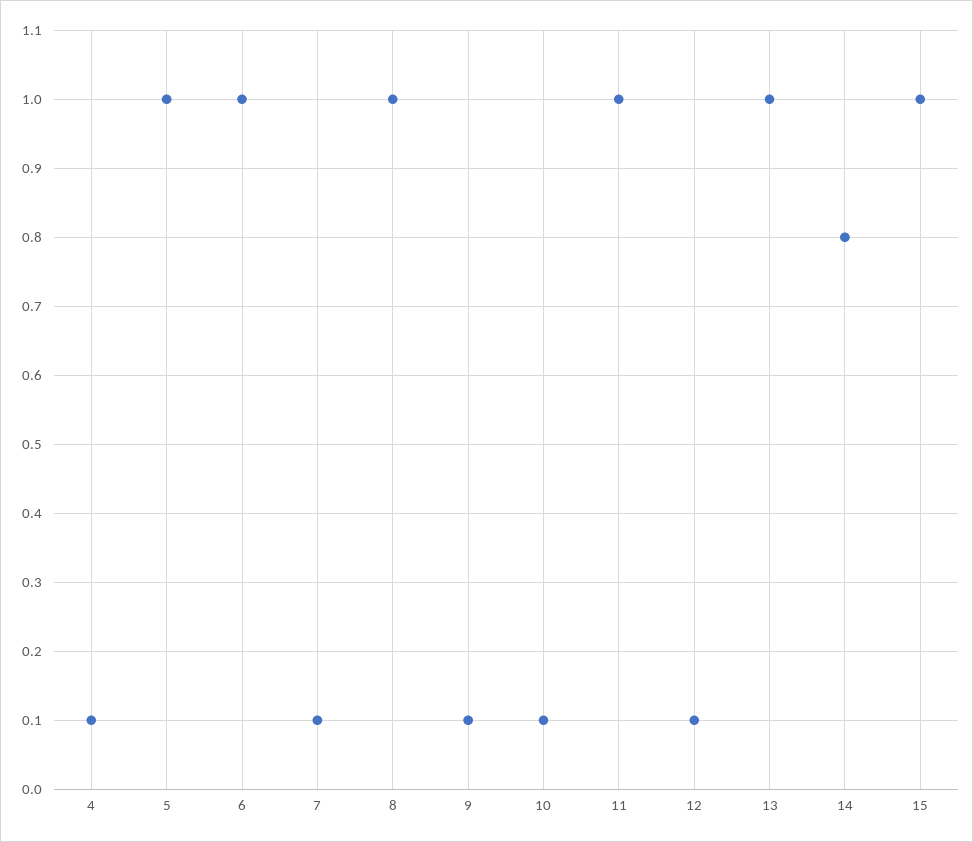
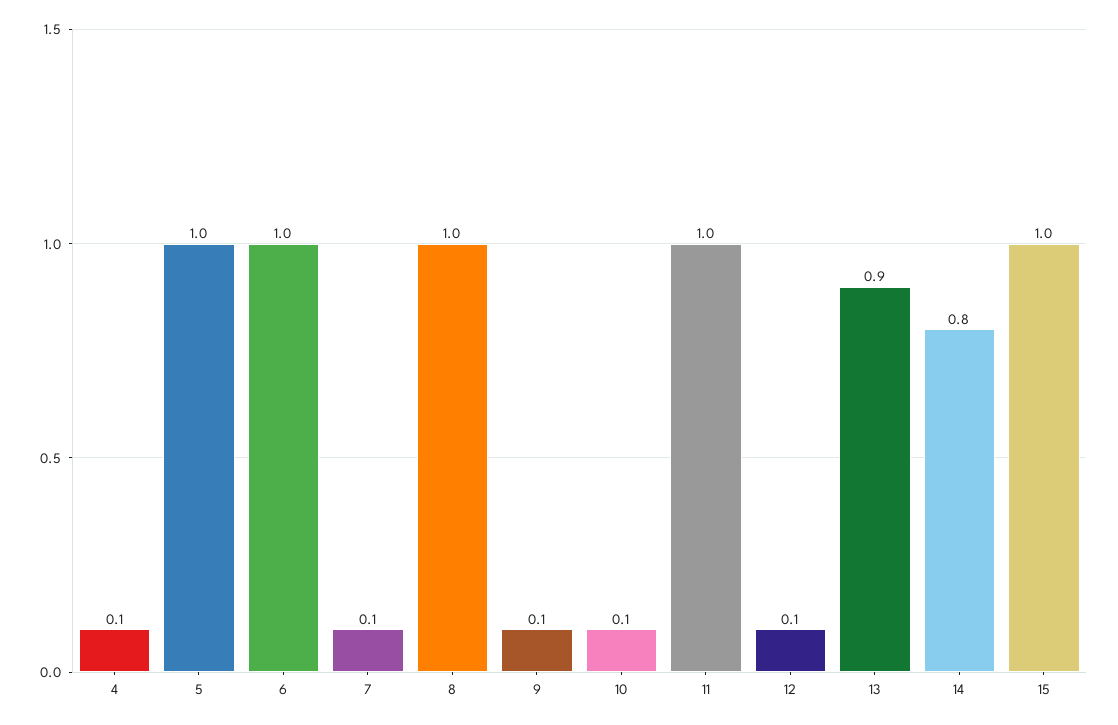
  {
    "4": 0.1,
    "5": 1,
    "6": 1,
    "7": 0.1,
    "8": 1,
    "9": 0.1,
    "10": 0.1,
    "11": 1,
    "12": 0.1,
-   "13": 1,
+   "13": 0.9,
    "14": 0.8,
    "15": 1
  }

